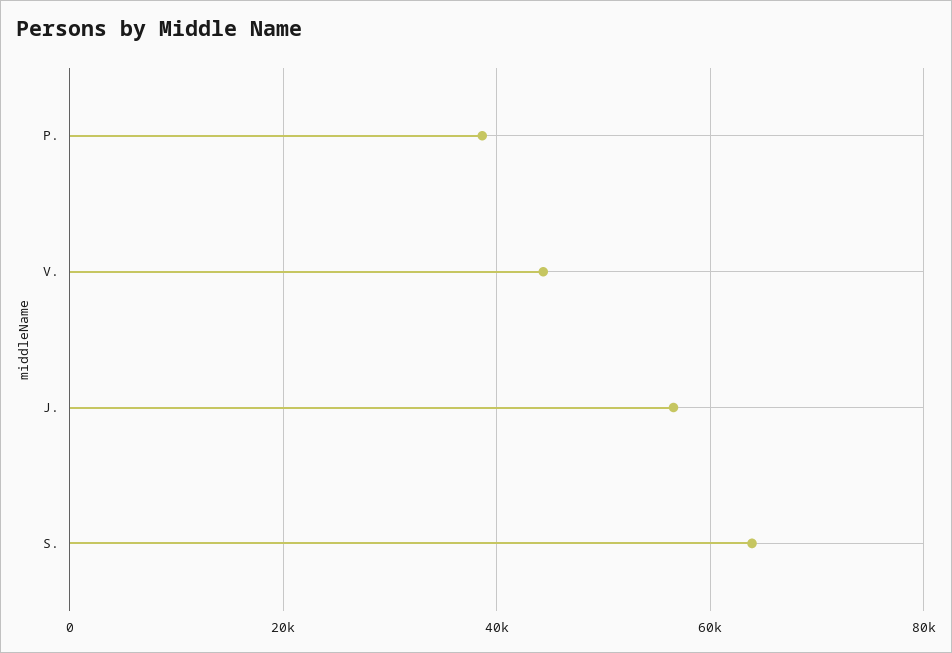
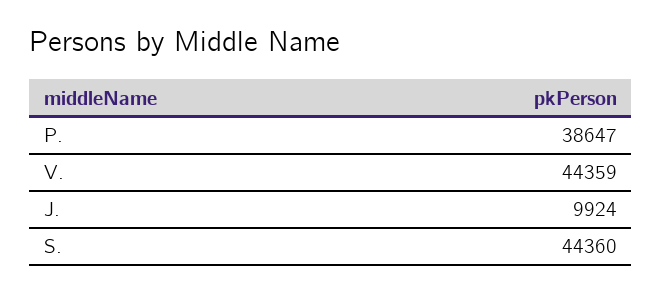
  {
    "P.": 38647,
    "V.": 44359,
-   "J.": 56000,
+   "J.": 9924,
-   "S.": 64000
+   "S.": 44360
  }

